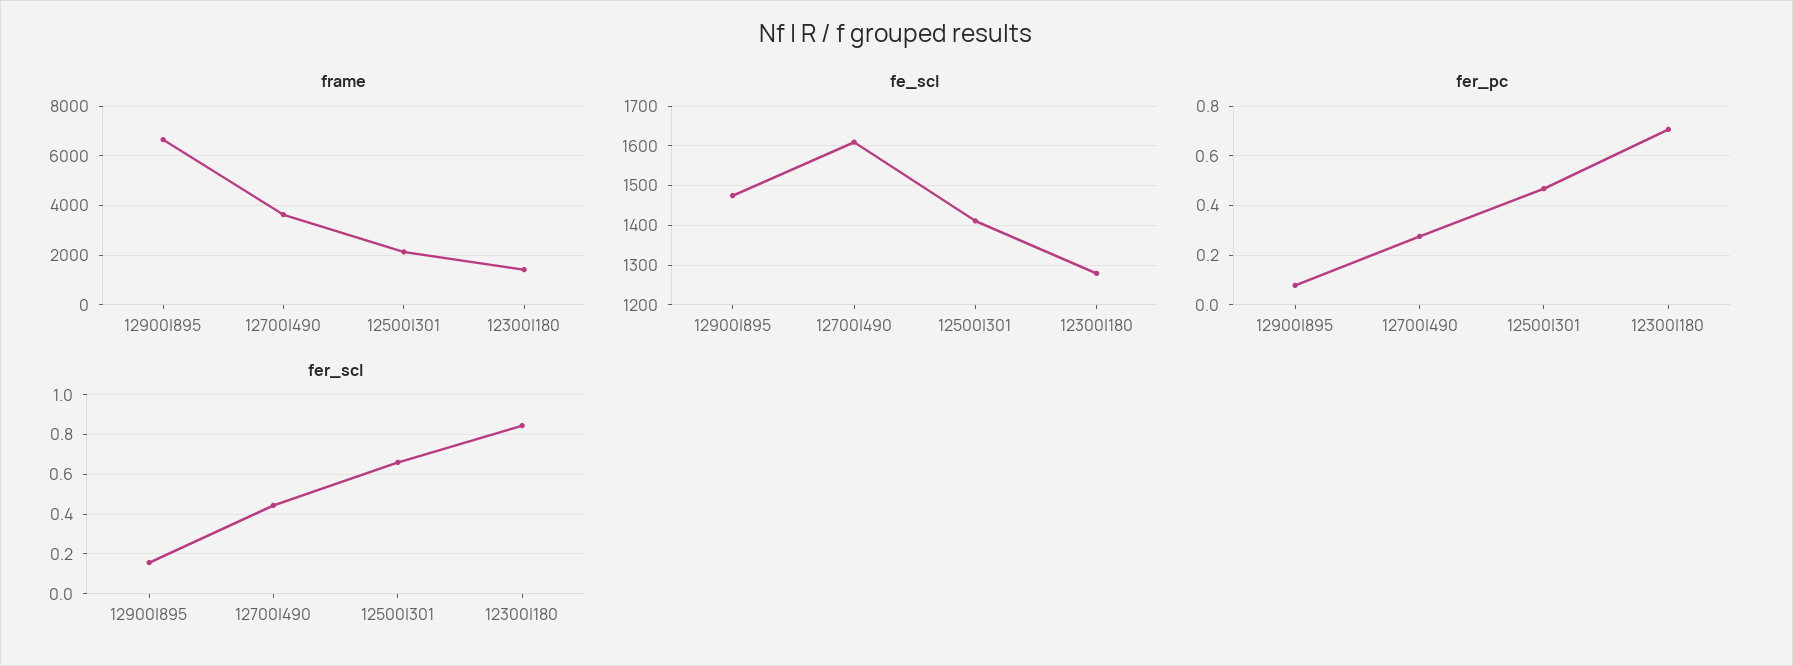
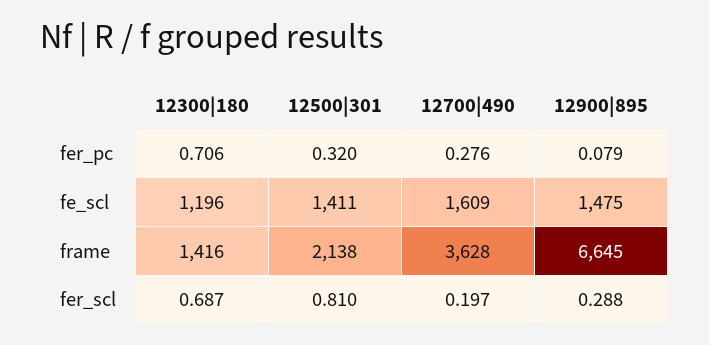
  {
    "frame": {
      "12900|895": 6645,
      "12700|490": 3628,
      "12500|301": 2138,
      "12300|180": 1416
    },
    "fe_scl": {
      "12900|895": 1475,
      "12700|490": 1609,
      "12500|301": 1411,
-     "12300|180": 1280
+     "12300|180": 1196
    },
    "fer_pc": {
      "12900|895": 0.079,
      "12700|490": 0.276,
-     "12500|301": 0.475,
+     "12500|301": 0.32,
      "12300|180": 0.706
    },
    "fer_scl": {
-     "12900|895": 0.15,
+     "12900|895": 0.288,
-     "12700|490": 0.45,
+     "12700|490": 0.197,
-     "12500|301": 0.65,
+     "12500|301": 0.81,
-     "12300|180": 0.85
+     "12300|180": 0.687
    }
  }

